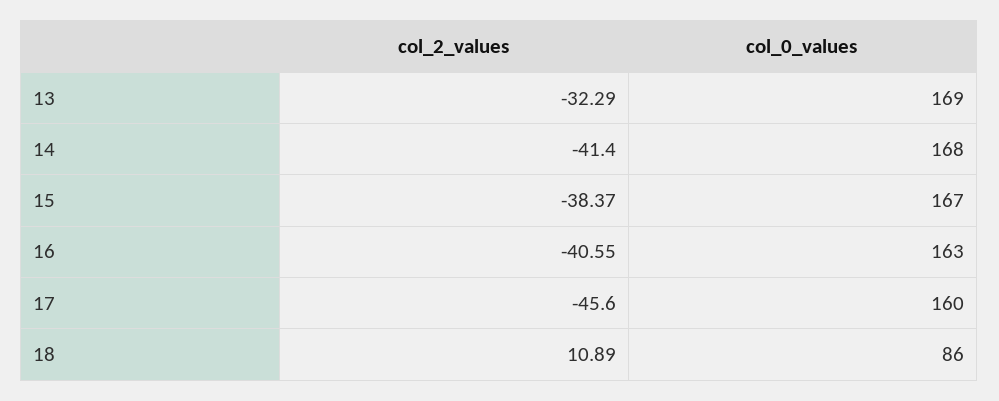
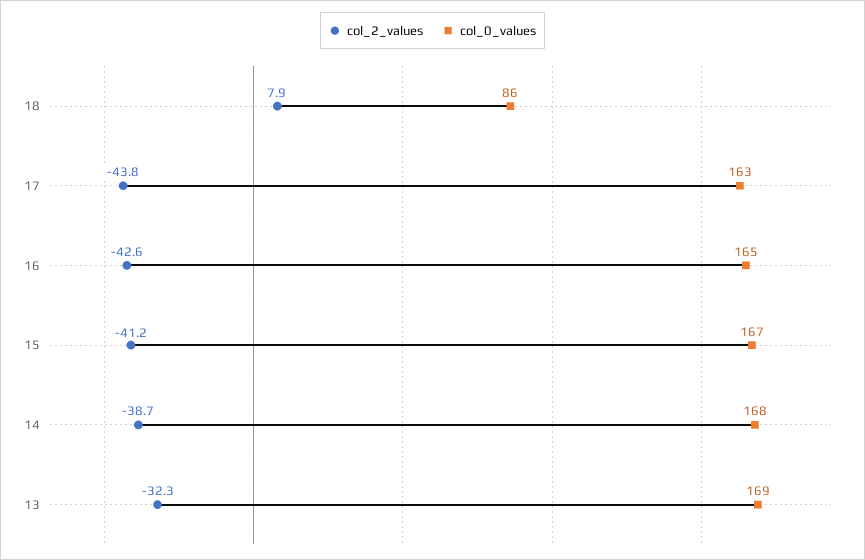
  {
    "col_2_values": {
      "13": -32.29,
-     "14": -41.4,
+     "14": -38.7,
-     "15": -38.37,
+     "15": -41.2,
-     "16": -40.55,
+     "16": -42.6,
-     "17": -45.6,
+     "17": -43.8,
-     "18": 10.89
+     "18": 7.9
    },
    "col_0_values": {
      "13": 169,
      "14": 168,
      "15": 167,
-     "16": 163,
+     "16": 165,
-     "17": 160,
+     "17": 163,
      "18": 86
    }
  }

